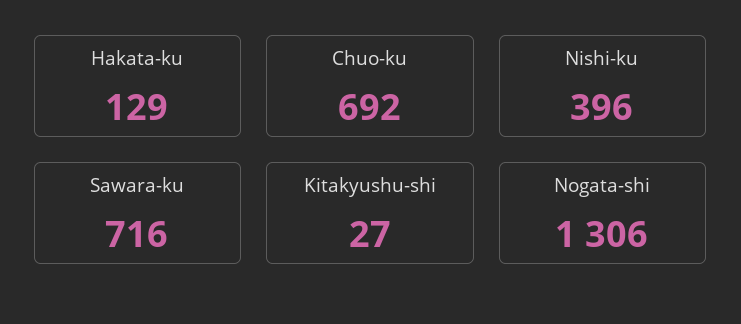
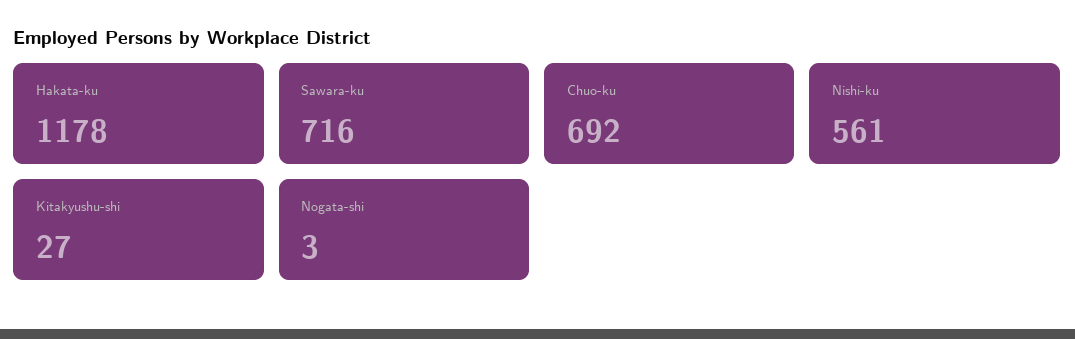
  {
-   "Hakata-ku": 129,
+   "Hakata-ku": 1178,
    "Chuo-ku": 692,
-   "Nishi-ku": 396,
+   "Nishi-ku": 561,
    "Sawara-ku": 716,
    "Kitakyushu-shi": 27,
-   "Nogata-shi": 1306
+   "Nogata-shi": 3
  }

